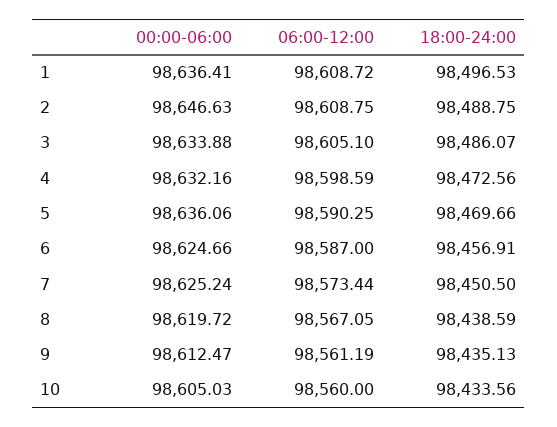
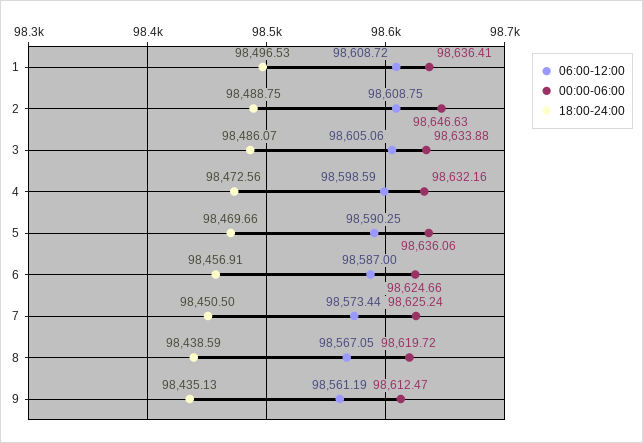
  {
    "00:00-06:00": {
      "1": 98636.41,
      "2": 98646.63,
      "3": 98633.88,
      "4": 98632.16,
      "5": 98636.06,
      "6": 98624.66,
      "7": 98625.24,
      "8": 98619.72,
-     "9": 98612.47,
+     "9": 98612.47
-     "10": 98605.03
    },
    "06:00-12:00": {
      "1": 98608.72,
      "2": 98608.75,
-     "3": 98605.1,
+     "3": 98605.06,
      "4": 98598.59,
      "5": 98590.25,
      "6": 98587,
      "7": 98573.44,
      "8": 98567.05,
-     "9": 98561.19,
+     "9": 98561.19
-     "10": 98560
    },
    "18:00-24:00": {
      "1": 98496.53,
      "2": 98488.75,
      "3": 98486.07,
      "4": 98472.56,
      "5": 98469.66,
      "6": 98456.91,
      "7": 98450.5,
      "8": 98438.59,
-     "9": 98435.13,
+     "9": 98435.13
-     "10": 98433.56
    }
  }

